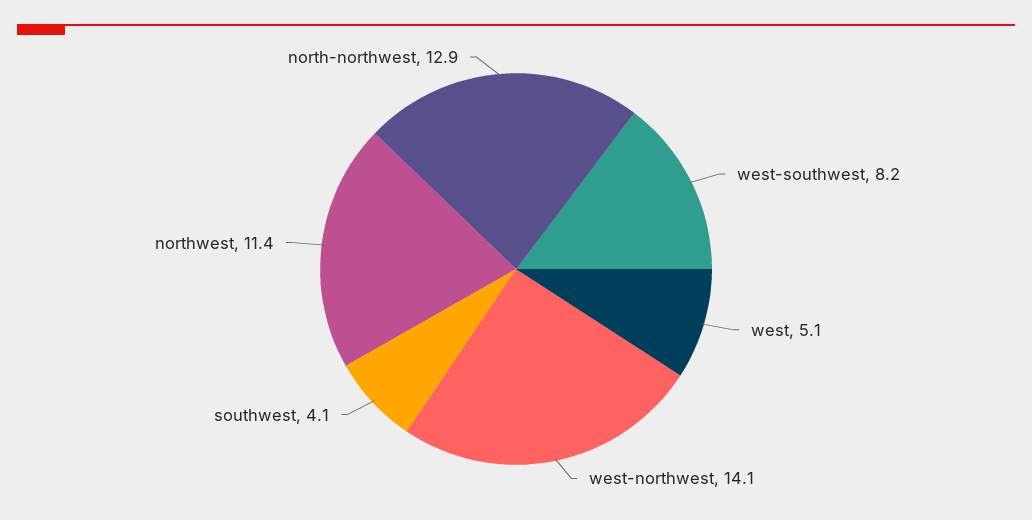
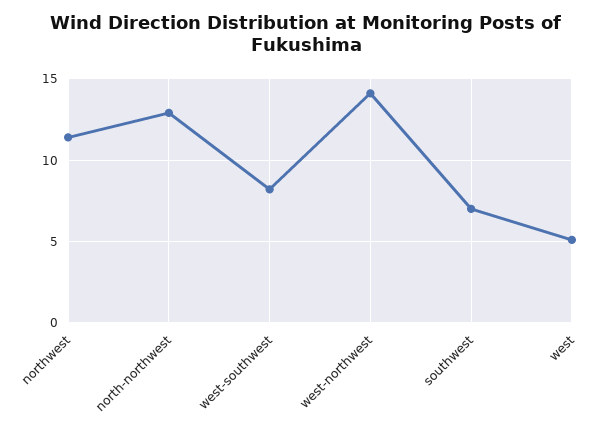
  {
    "west-southwest": 8.2,
    "west": 5.1,
    "west-northwest": 14.1,
-   "southwest": 4.1,
+   "southwest": 7,
    "northwest": 11.4,
    "north-northwest": 12.9
  }

